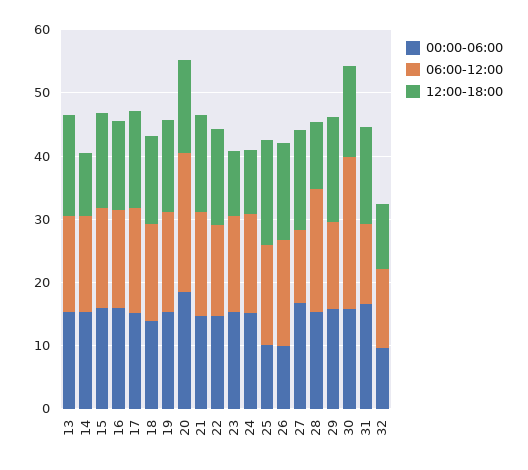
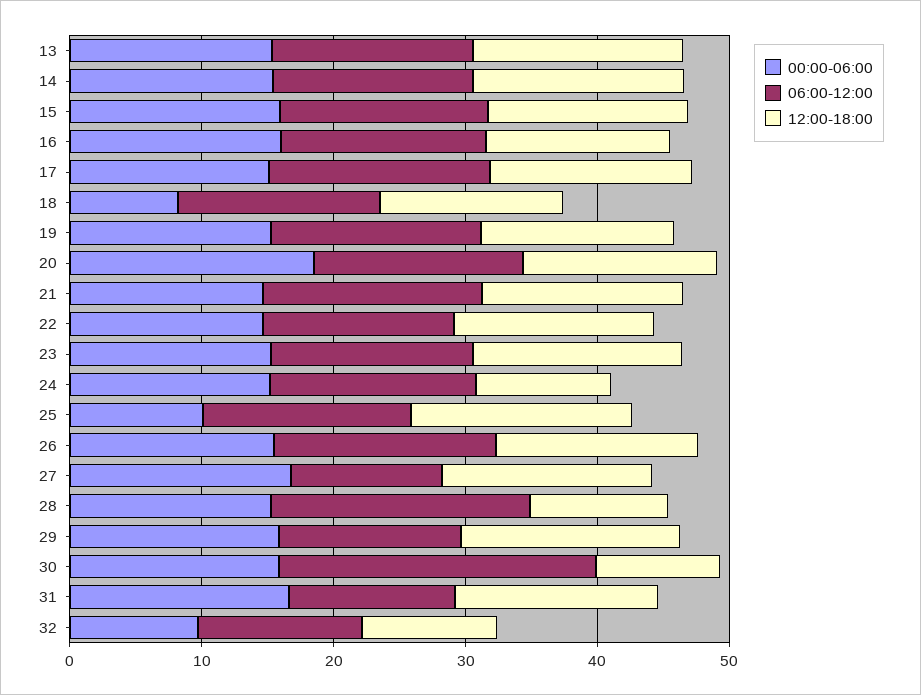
  {
    "00:00-06:00": {
      "13": 16,
      "14": 16,
      "15": 16,
      "16": 16,
      "17": 16,
-     "18": 14,
+     "18": 8,
      "19": 16,
      "20": 18,
      "21": 14,
      "22": 14,
      "23": 16,
      "24": 16,
      "25": 10,
-     "26": 10,
+     "26": 16,
      "27": 16,
      "28": 16,
      "29": 16,
      "30": 16,
      "31": 16,
      "32": 10
    },
    "06:00-12:00": {
      "13": 16,
      "14": 16,
      "15": 16,
      "16": 16,
      "17": 16,
      "18": 16,
      "19": 16,
-     "20": 22,
+     "20": 16,
      "21": 16,
      "22": 14,
      "23": 16,
      "24": 16,
      "25": 16,
      "26": 16,
      "27": 12,
      "28": 20,
      "29": 14,
      "30": 24,
      "31": 12,
      "32": 12
    },
    "12:00-18:00": {
      "13": 16,
-     "14": 10,
+     "14": 16,
      "15": 16,
      "16": 14,
      "17": 16,
      "18": 14,
      "19": 14,
      "20": 14,
      "21": 16,
      "22": 16,
-     "23": 10,
+     "23": 16,
      "24": 10,
      "25": 16,
      "26": 16,
      "27": 16,
      "28": 10,
      "29": 16,
-     "30": 14,
+     "30": 10,
      "31": 16,
      "32": 10
    }
  }

